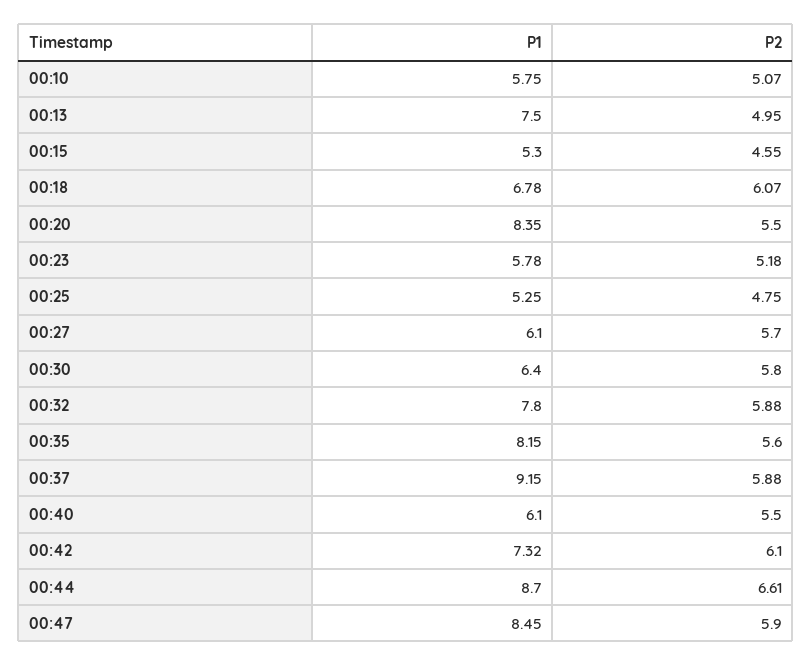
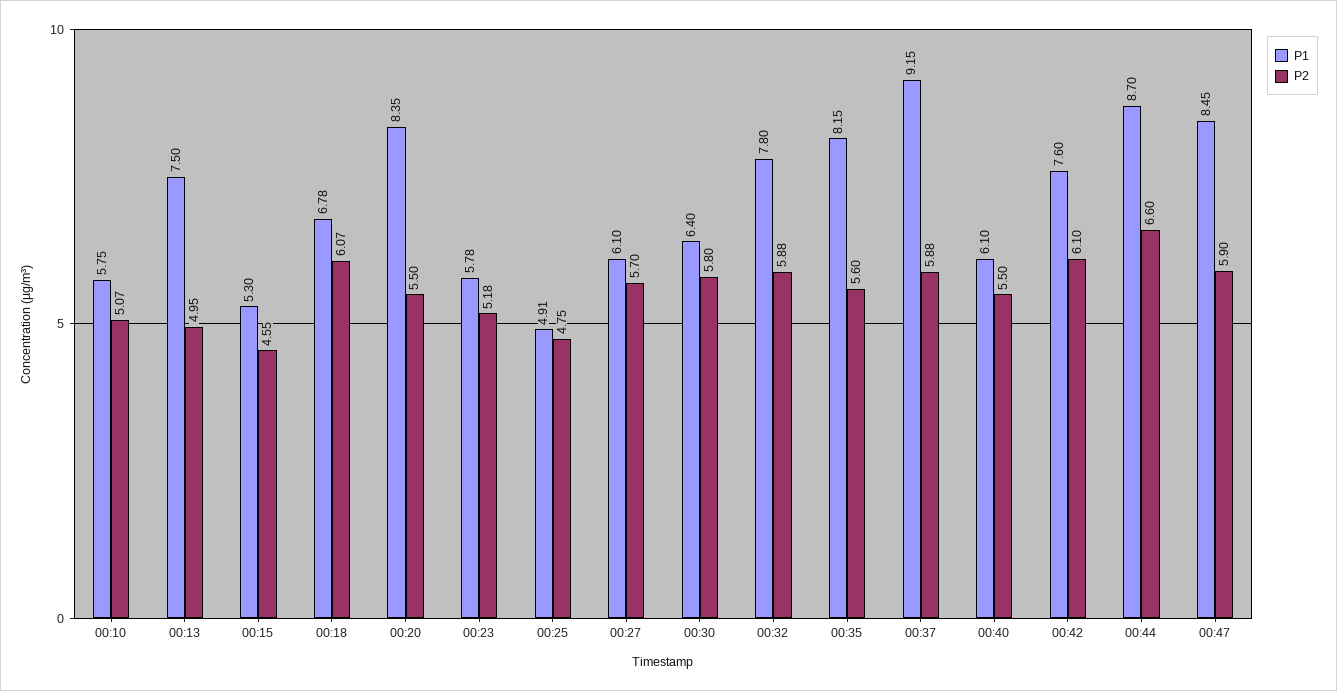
  {
    "P1": {
      "00:10": 5.75,
      "00:13": 7.5,
      "00:15": 5.3,
      "00:18": 6.78,
      "00:20": 8.35,
      "00:23": 5.78,
-     "00:25": 5.25,
+     "00:25": 4.91,
      "00:27": 6.1,
      "00:30": 6.4,
      "00:32": 7.8,
      "00:35": 8.15,
      "00:37": 9.15,
      "00:40": 6.1,
-     "00:42": 7.32,
+     "00:42": 7.6,
      "00:44": 8.7,
      "00:47": 8.45
    },
    "P2": {
      "00:10": 5.07,
      "00:13": 4.95,
      "00:15": 4.55,
      "00:18": 6.07,
      "00:20": 5.5,
      "00:23": 5.18,
      "00:25": 4.75,
      "00:27": 5.7,
      "00:30": 5.8,
      "00:32": 5.88,
      "00:35": 5.6,
      "00:37": 5.88,
      "00:40": 5.5,
      "00:42": 6.1,
-     "00:44": 6.61,
+     "00:44": 6.6,
      "00:47": 5.9
    }
  }

